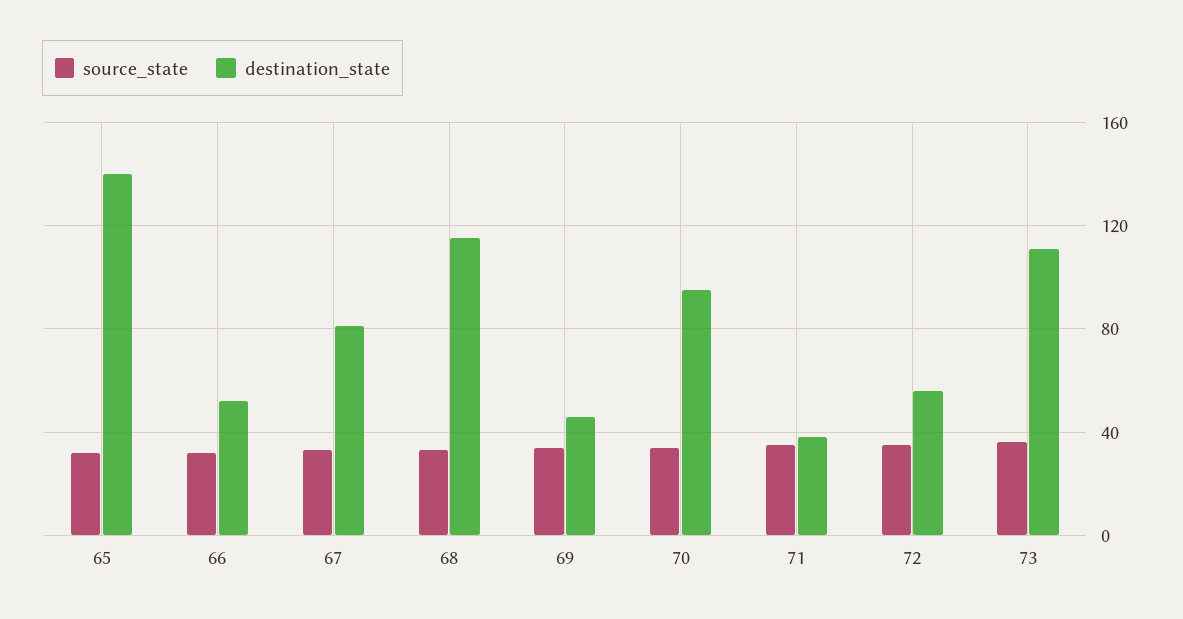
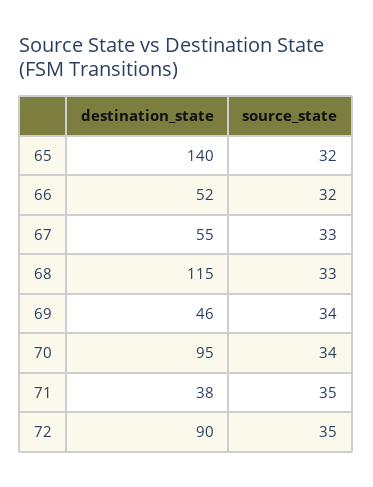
  {
    "source_state": {
      "65": 32,
      "66": 32,
      "67": 33,
      "68": 33,
      "69": 34,
      "70": 34,
      "71": 35,
-     "72": 35,
+     "72": 35
-     "73": 35
    },
    "destination_state": {
      "65": 140,
      "66": 52,
-     "67": 80,
+     "67": 55,
      "68": 115,
      "69": 46,
      "70": 95,
      "71": 38,
-     "72": 55,
+     "72": 90
-     "73": 110
    }
  }

